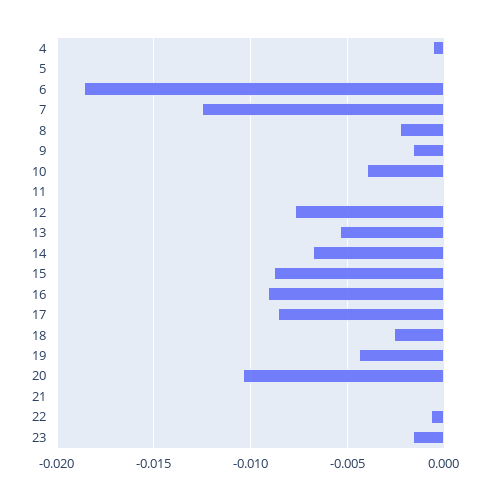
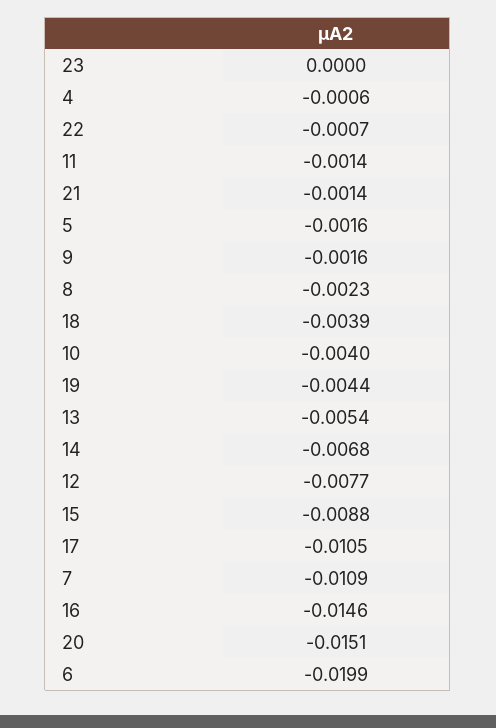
  {
    "4": -0.0006,
-   "5": 0,
+   "5": -0.0016,
-   "6": -0.0185,
+   "6": -0.0199,
-   "7": -0.0125,
+   "7": -0.0109,
    "8": -0.0023,
    "9": -0.0016,
    "10": -0.004,
-   "11": 0,
+   "11": -0.0014,
    "12": -0.0077,
    "13": -0.0054,
    "14": -0.0068,
    "15": -0.0088,
-   "16": -0.009,
+   "16": -0.0146,
-   "17": -0.0085,
+   "17": -0.0105,
-   "18": -0.0025,
+   "18": -0.0039,
    "19": -0.0044,
-   "20": -0.0105,
+   "20": -0.0151,
-   "21": 0,
+   "21": -0.0014,
    "22": -0.0007,
-   "23": -0.0015
+   "23": 0
  }

